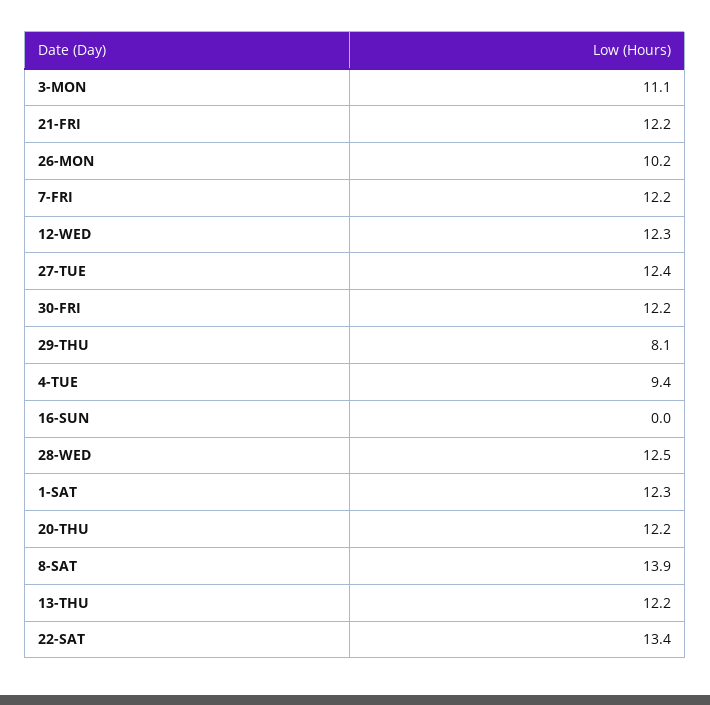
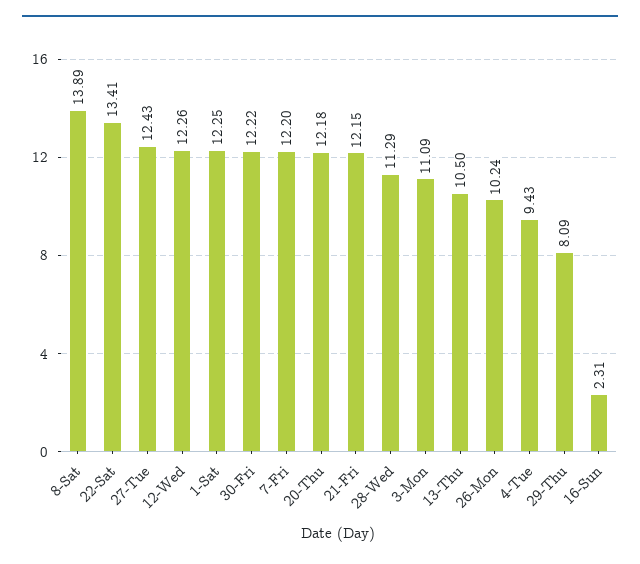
  {
    "3-MON": 11.09,
    "21-FRI": 12.15,
    "26-MON": 10.24,
    "7-FRI": 12.2,
    "12-WED": 12.26,
    "27-TUE": 12.43,
    "30-FRI": 12.22,
    "29-THU": 8.09,
    "4-TUE": 9.43,
-   "16-SUN": 0,
+   "16-SUN": 2.31,
-   "28-WED": 12.5,
+   "28-WED": 11.29,
    "1-SAT": 12.25,
    "20-THU": 12.18,
    "8-SAT": 13.89,
-   "13-THU": 12.2,
+   "13-THU": 10.5,
    "22-SAT": 13.41
  }

